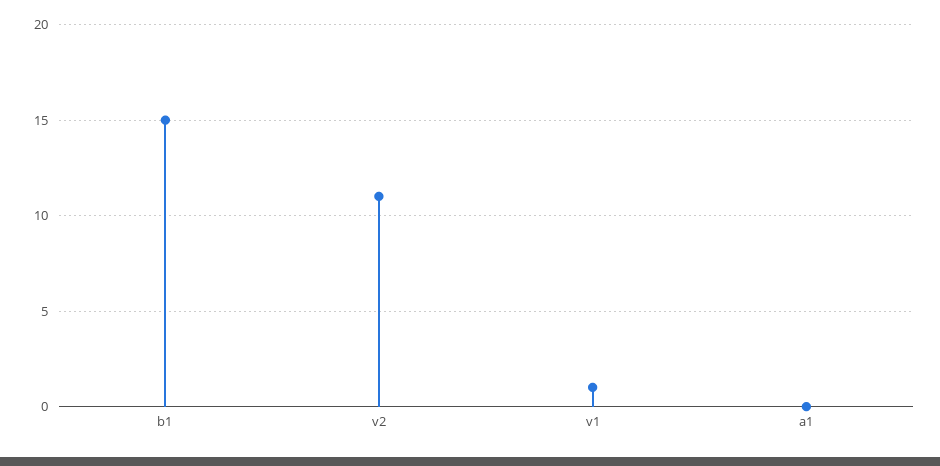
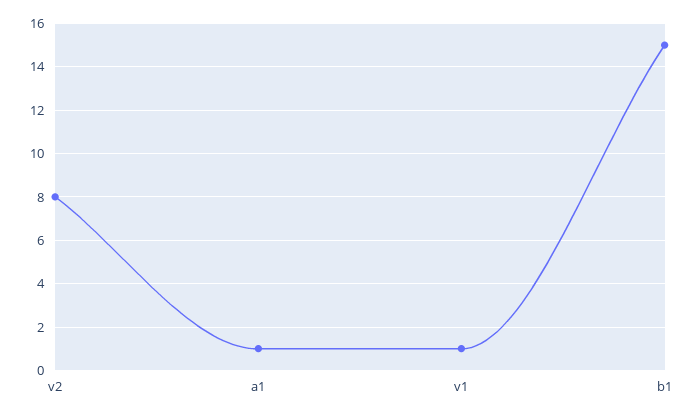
  {
    "b1": 15,
-   "v2": 11,
+   "v2": 8,
    "v1": 1,
-   "a1": 0
+   "a1": 1
  }

